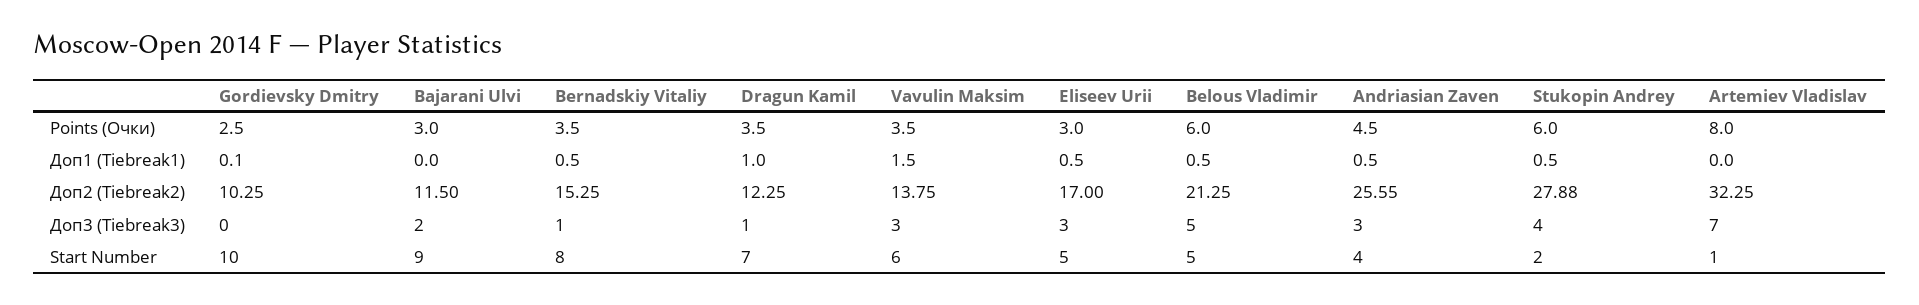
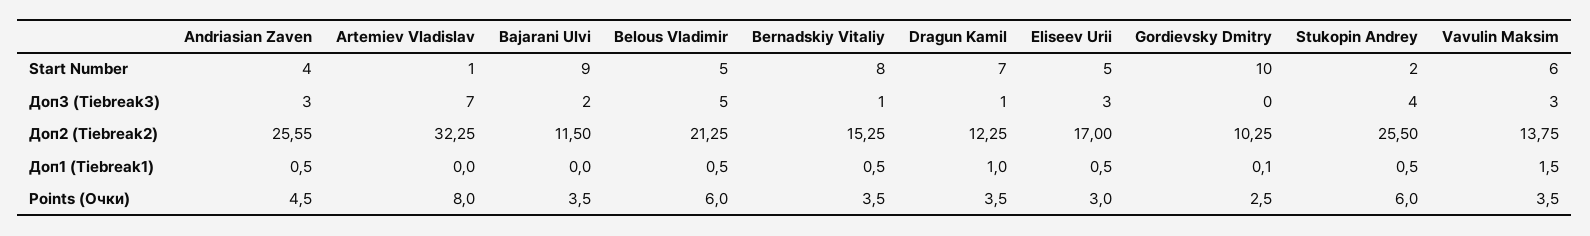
  {
    "Gordievsky Dmitry": {
      "Points (Очки)": 2.5,
      "Доп1 (Tiebreak1)": 0.1,
      "Доп2 (Tiebreak2)": 10.25,
      "Доп3 (Tiebreak3)": 0,
      "Start Number": 10
    },
    "Bajarani Ulvi": {
-     "Points (Очки)": 3,
+     "Points (Очки)": 3.5,
      "Доп1 (Tiebreak1)": 0,
      "Доп2 (Tiebreak2)": 11.5,
      "Доп3 (Tiebreak3)": 2,
      "Start Number": 9
    },
    "Bernadskiy Vitaliy": {
      "Points (Очки)": 3.5,
      "Доп1 (Tiebreak1)": 0.5,
      "Доп2 (Tiebreak2)": 15.25,
      "Доп3 (Tiebreak3)": 1,
      "Start Number": 8
    },
    "Dragun Kamil": {
      "Points (Очки)": 3.5,
      "Доп1 (Tiebreak1)": 1,
      "Доп2 (Tiebreak2)": 12.25,
      "Доп3 (Tiebreak3)": 1,
      "Start Number": 7
    },
    "Vavulin Maksim": {
      "Points (Очки)": 3.5,
      "Доп1 (Tiebreak1)": 1.5,
      "Доп2 (Tiebreak2)": 13.75,
      "Доп3 (Tiebreak3)": 3,
      "Start Number": 6
    },
    "Eliseev Urii": {
      "Points (Очки)": 3,
      "Доп1 (Tiebreak1)": 0.5,
      "Доп2 (Tiebreak2)": 17,
      "Доп3 (Tiebreak3)": 3,
      "Start Number": 5
    },
    "Belous Vladimir": {
      "Points (Очки)": 6,
      "Доп1 (Tiebreak1)": 0.5,
      "Доп2 (Tiebreak2)": 21.25,
      "Доп3 (Tiebreak3)": 5,
      "Start Number": 5
    },
    "Andriasian Zaven": {
      "Points (Очки)": 4.5,
      "Доп1 (Tiebreak1)": 0.5,
      "Доп2 (Tiebreak2)": 25.55,
      "Доп3 (Tiebreak3)": 3,
      "Start Number": 4
    },
    "Stukopin Andrey": {
      "Points (Очки)": 6,
      "Доп1 (Tiebreak1)": 0.5,
-     "Доп2 (Tiebreak2)": 27.88,
+     "Доп2 (Tiebreak2)": 25.5,
      "Доп3 (Tiebreak3)": 4,
      "Start Number": 2
    },
    "Artemiev Vladislav": {
      "Points (Очки)": 8,
      "Доп1 (Tiebreak1)": 0,
      "Доп2 (Tiebreak2)": 32.25,
      "Доп3 (Tiebreak3)": 7,
      "Start Number": 1
    }
  }

